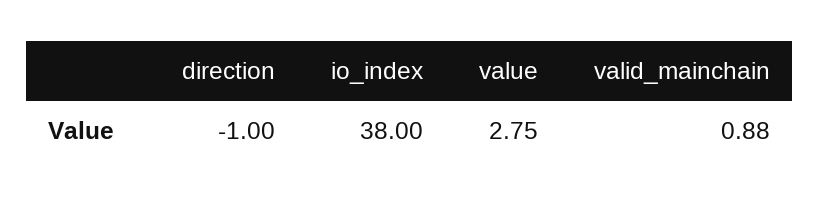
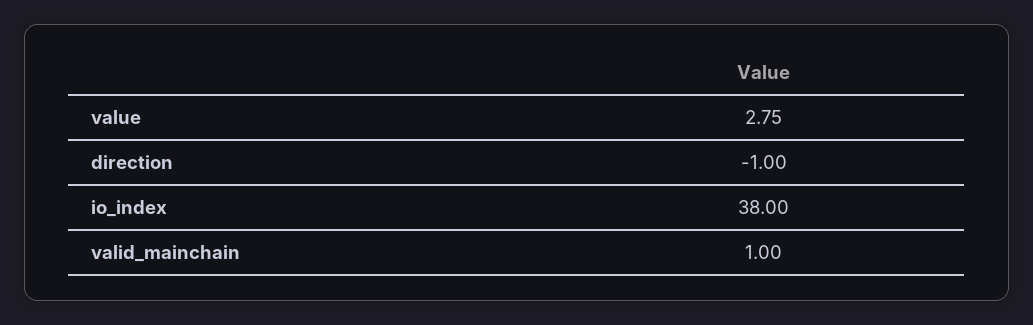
  {
    "direction": -1,
    "io_index": 38,
    "value": 2.75,
-   "valid_mainchain": 0.88
+   "valid_mainchain": 1
  }

